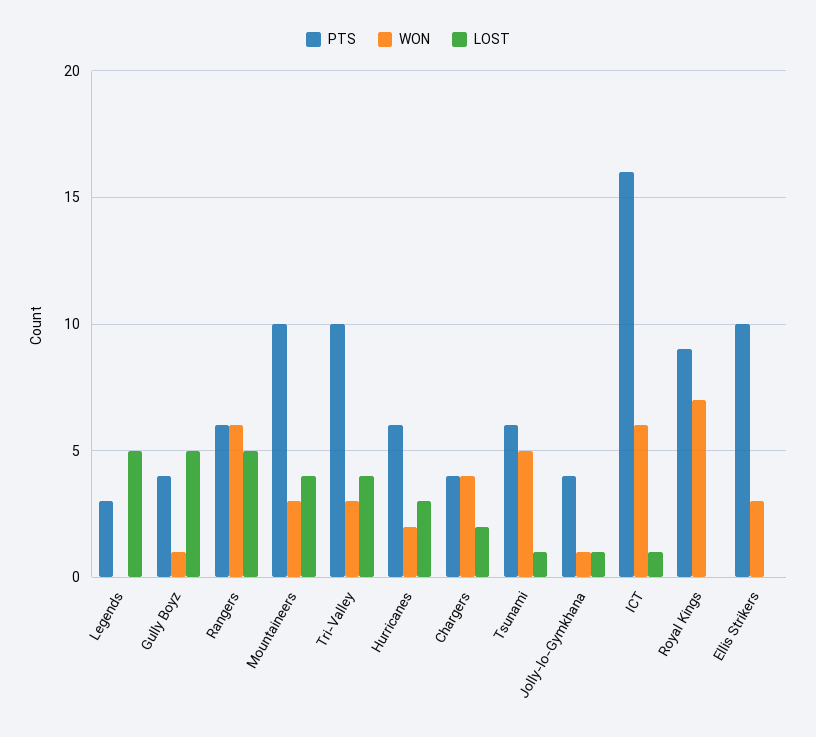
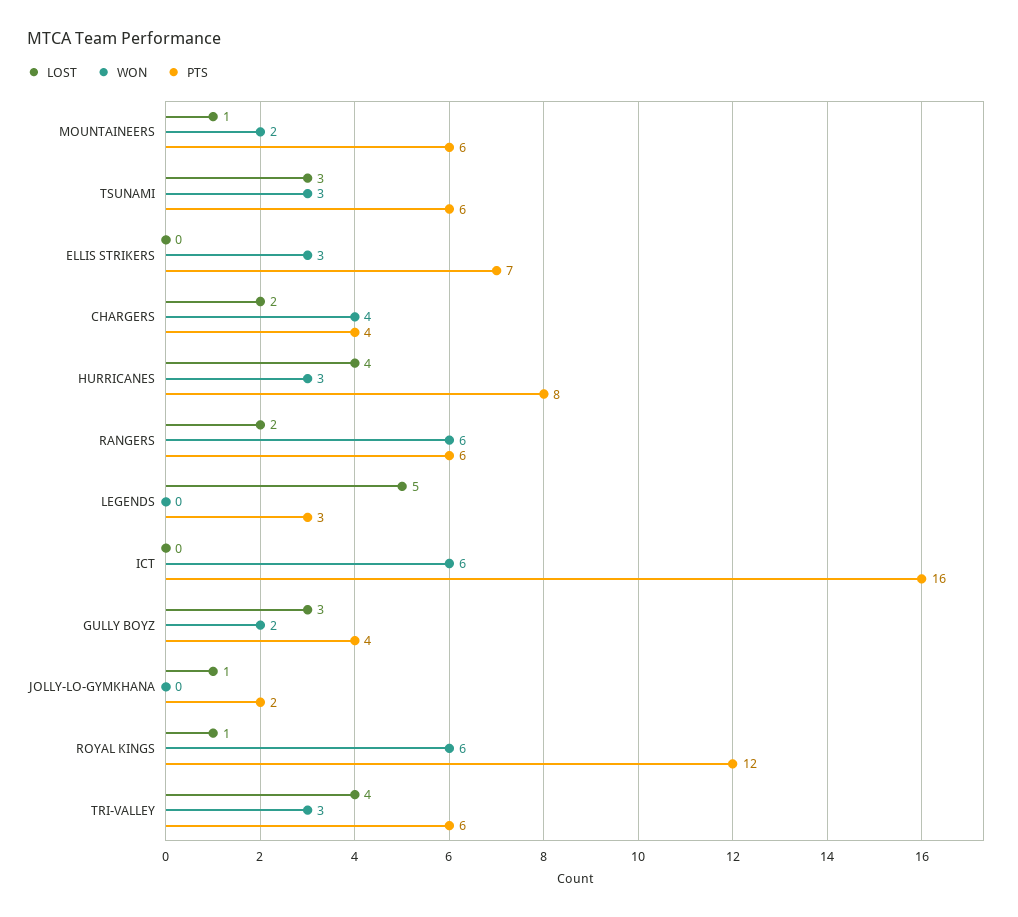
  {
    "PTS": {
      "Legends": 3,
      "Gully Boyz": 4,
      "Rangers": 6,
-     "Mountaineers": 10,
+     "Mountaineers": 6,
-     "Tri-Valley": 10,
+     "Tri-Valley": 6,
-     "Hurricanes": 6,
+     "Hurricanes": 8,
      "Chargers": 4,
      "Tsunami": 6,
-     "Jolly-lo-Gymkhana": 4,
+     "Jolly-lo-Gymkhana": 2,
      "ICT": 16,
-     "Royal Kings": 9,
+     "Royal Kings": 12,
-     "Ellis Strikers": 10
+     "Ellis Strikers": 7
    },
    "WON": {
      "Legends": 0,
-     "Gully Boyz": 1,
+     "Gully Boyz": 2,
      "Rangers": 6,
-     "Mountaineers": 3,
+     "Mountaineers": 2,
      "Tri-Valley": 3,
-     "Hurricanes": 2,
+     "Hurricanes": 3,
      "Chargers": 4,
-     "Tsunami": 5,
+     "Tsunami": 3,
-     "Jolly-lo-Gymkhana": 1,
+     "Jolly-lo-Gymkhana": 0,
      "ICT": 6,
-     "Royal Kings": 7,
+     "Royal Kings": 6,
      "Ellis Strikers": 3
    },
    "LOST": {
      "Legends": 5,
-     "Gully Boyz": 5,
+     "Gully Boyz": 3,
-     "Rangers": 5,
+     "Rangers": 2,
-     "Mountaineers": 4,
+     "Mountaineers": 1,
      "Tri-Valley": 4,
-     "Hurricanes": 3,
+     "Hurricanes": 4,
      "Chargers": 2,
-     "Tsunami": 1,
+     "Tsunami": 3,
      "Jolly-lo-Gymkhana": 1,
-     "ICT": 1,
+     "ICT": 0,
-     "Royal Kings": 0,
+     "Royal Kings": 1,
      "Ellis Strikers": 0
    }
  }

